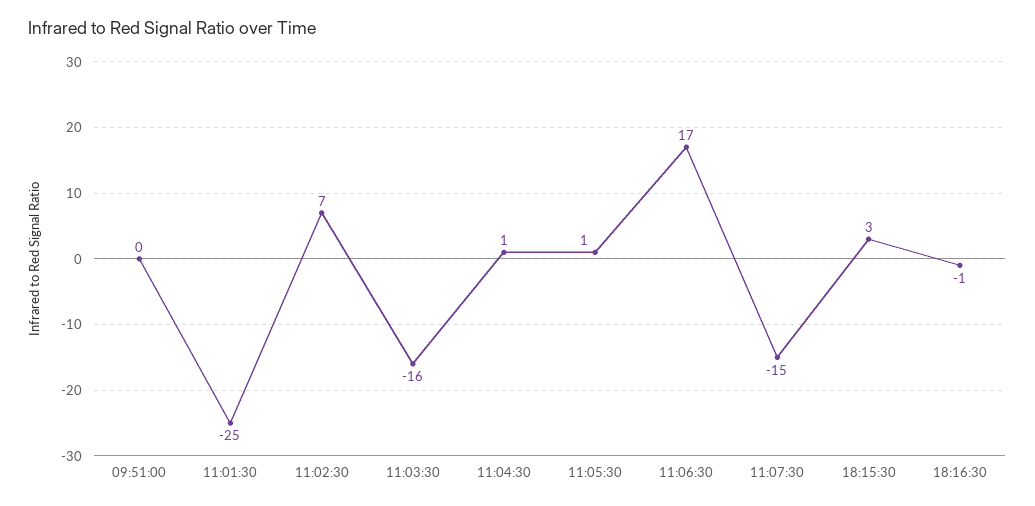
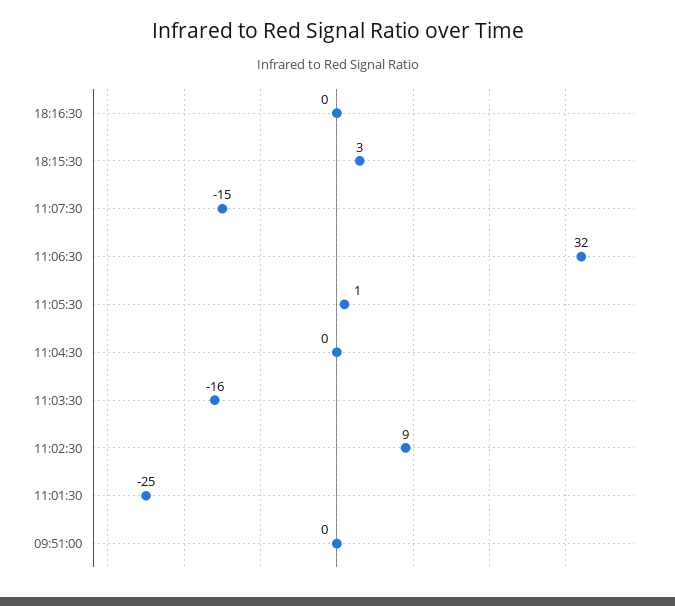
  {
    "09:51:00": 0,
    "11:01:30": -25,
-   "11:02:30": 7,
+   "11:02:30": 9,
    "11:03:30": -16,
-   "11:04:30": 1,
+   "11:04:30": 0,
    "11:05:30": 1,
-   "11:06:30": 17,
+   "11:06:30": 32,
    "11:07:30": -15,
    "18:15:30": 3,
-   "18:16:30": -1
+   "18:16:30": 0
  }

